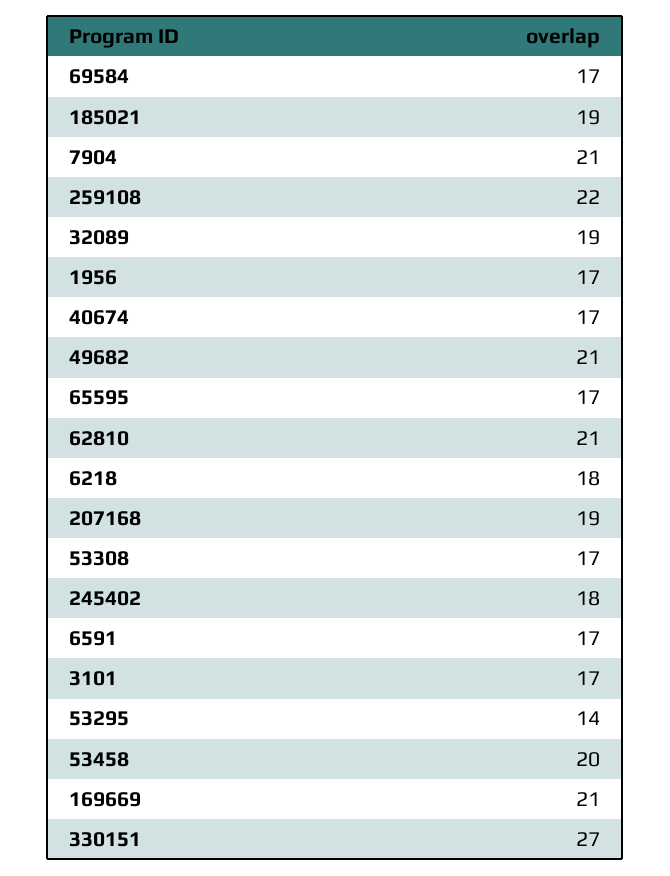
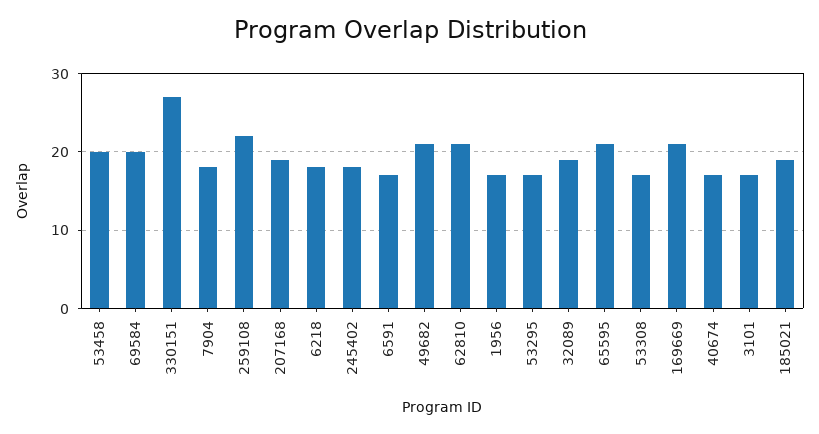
  {
-   "69584": 17,
+   "69584": 20,
    "185021": 19,
-   "7904": 21,
+   "7904": 18,
    "259108": 22,
    "32089": 19,
    "1956": 17,
    "40674": 17,
    "49682": 21,
-   "65595": 17,
+   "65595": 21,
    "62810": 21,
    "6218": 18,
    "207168": 19,
    "53308": 17,
    "245402": 18,
    "6591": 17,
    "3101": 17,
-   "53295": 14,
+   "53295": 17,
    "53458": 20,
    "169669": 21,
    "330151": 27
  }

